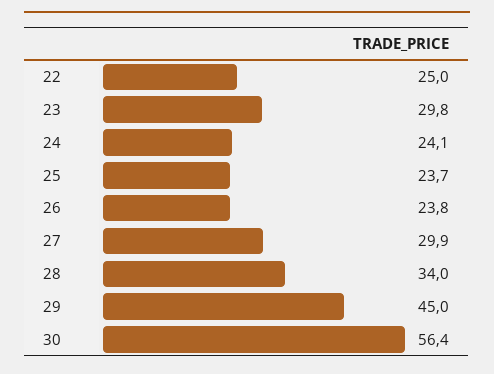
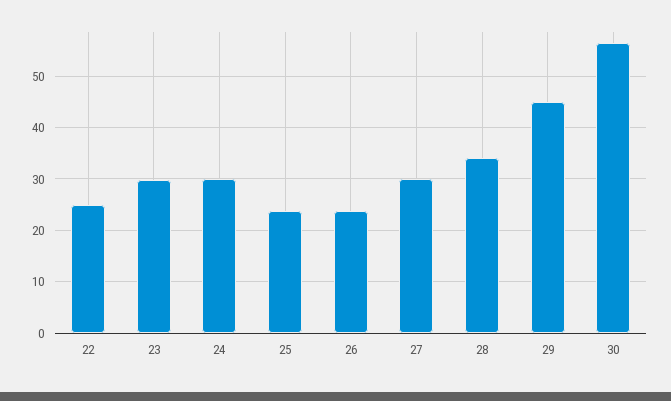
  {
    "22": 25,
    "23": 29.8,
-   "24": 24.1,
+   "24": 30,
    "25": 23.7,
    "26": 23.8,
    "27": 29.9,
    "28": 34,
    "29": 45,
    "30": 56.4
  }

